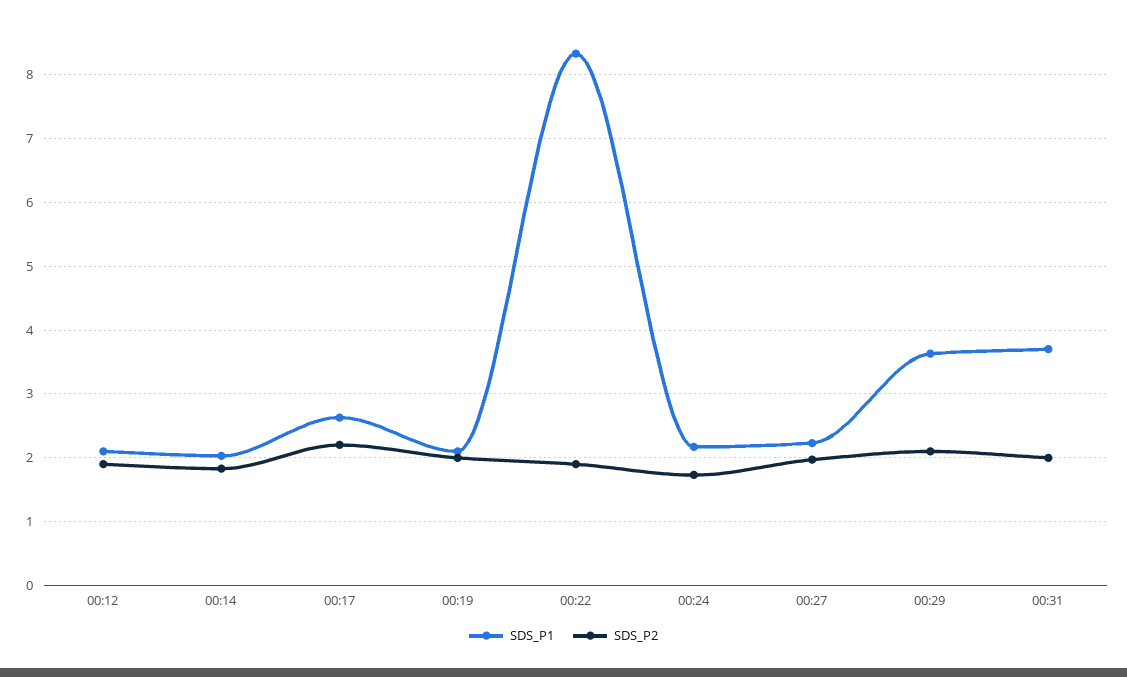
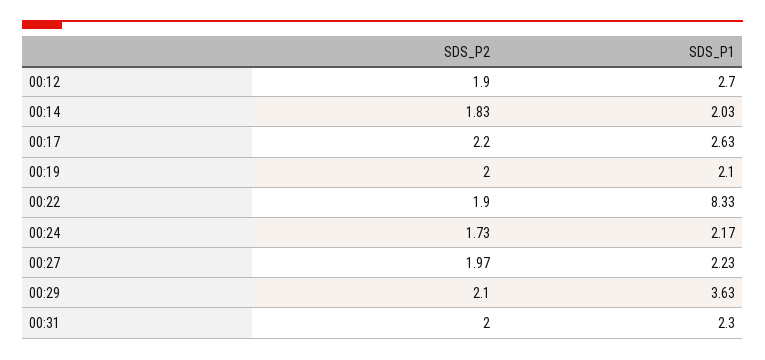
  {
    "SDS_P1": {
-     "00:12": 2.1,
+     "00:12": 2.7,
      "00:14": 2.03,
      "00:17": 2.63,
      "00:19": 2.1,
      "00:22": 8.33,
      "00:24": 2.17,
      "00:27": 2.23,
      "00:29": 3.63,
-     "00:31": 3.7
+     "00:31": 2.3
    },
    "SDS_P2": {
      "00:12": 1.9,
      "00:14": 1.83,
      "00:17": 2.2,
      "00:19": 2,
      "00:22": 1.9,
      "00:24": 1.73,
      "00:27": 1.97,
      "00:29": 2.1,
      "00:31": 2
    }
  }

